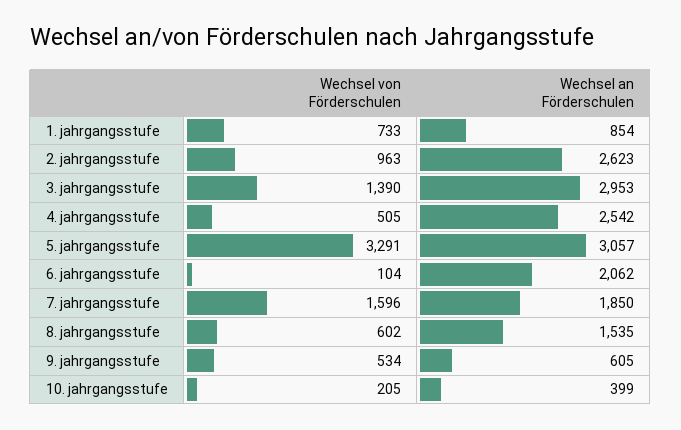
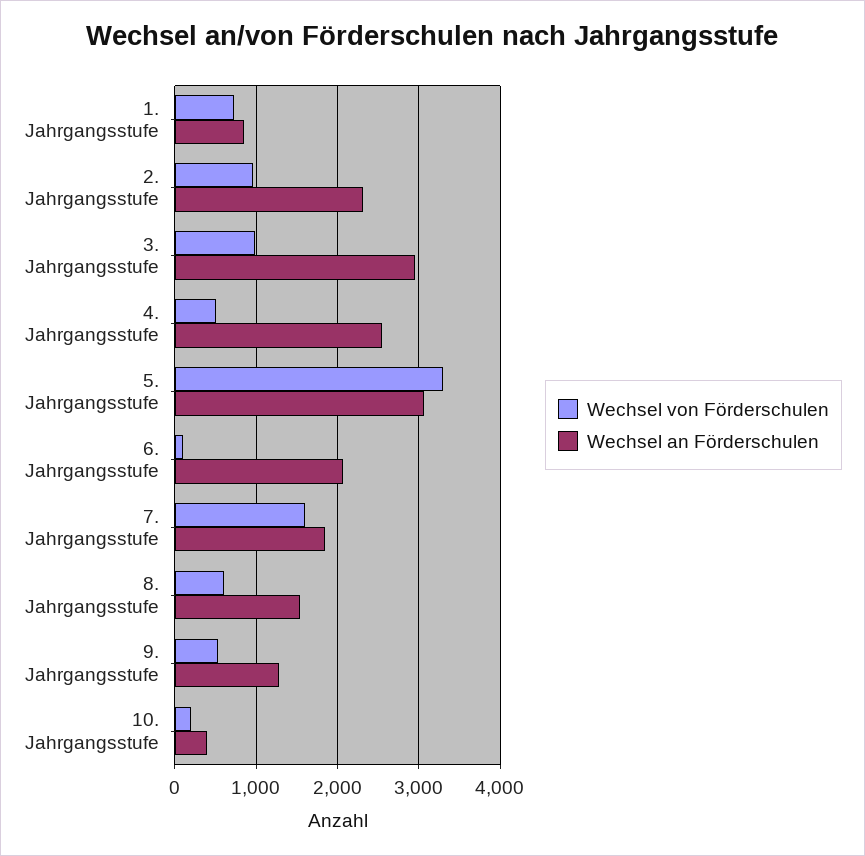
  {
    "Wechsel von Förderschulen": {
      "1. jahrgangsstufe": 733,
      "2. jahrgangsstufe": 963,
-     "3. jahrgangsstufe": 1390,
+     "3. jahrgangsstufe": 1000,
      "4. jahrgangsstufe": 505,
      "5. jahrgangsstufe": 3291,
      "6. jahrgangsstufe": 104,
      "7. jahrgangsstufe": 1596,
      "8. jahrgangsstufe": 602,
      "9. jahrgangsstufe": 534,
      "10. jahrgangsstufe": 205
    },
    "Wechsel an Förderschulen": {
      "1. jahrgangsstufe": 854,
-     "2. jahrgangsstufe": 2623,
+     "2. jahrgangsstufe": 2300,
      "3. jahrgangsstufe": 2953,
      "4. jahrgangsstufe": 2542,
      "5. jahrgangsstufe": 3057,
      "6. jahrgangsstufe": 2062,
      "7. jahrgangsstufe": 1850,
      "8. jahrgangsstufe": 1535,
-     "9. jahrgangsstufe": 605,
+     "9. jahrgangsstufe": 1300,
      "10. jahrgangsstufe": 399
    }
  }

